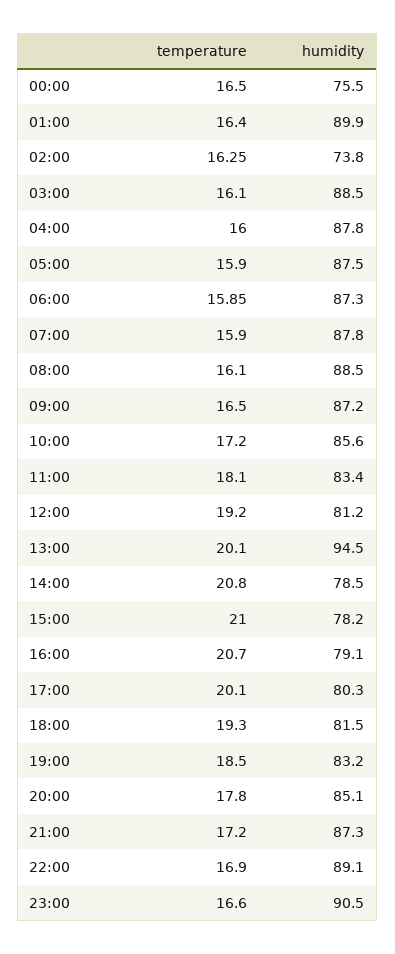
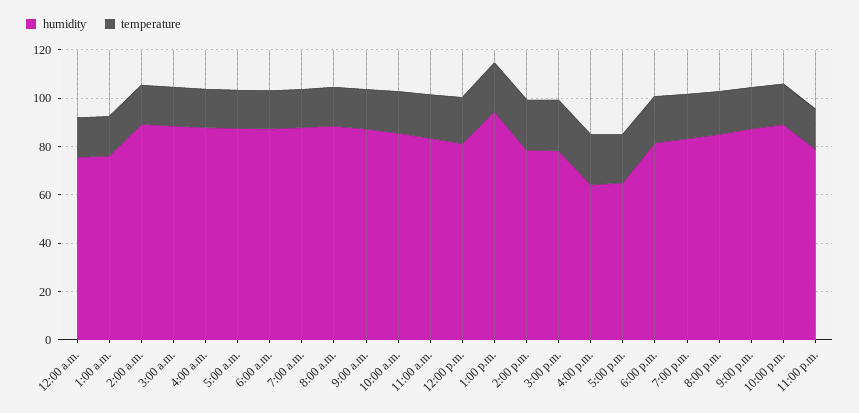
  {
    "temperature": {
      "00:00": 16.5,
      "01:00": 16.4,
      "02:00": 16.25,
      "03:00": 16.1,
      "04:00": 16,
      "05:00": 15.9,
      "06:00": 15.85,
      "07:00": 15.9,
      "08:00": 16.1,
      "09:00": 16.5,
      "10:00": 17.2,
      "11:00": 18.1,
      "12:00": 19.2,
      "13:00": 20.1,
      "14:00": 20.8,
      "15:00": 21,
      "16:00": 20.7,
      "17:00": 20.1,
      "18:00": 19.3,
      "19:00": 18.5,
      "20:00": 17.8,
      "21:00": 17.2,
      "22:00": 16.9,
      "23:00": 16.6
    },
    "humidity": {
      "00:00": 75.5,
-     "01:00": 89.9,
+     "01:00": 75,
-     "02:00": 73.8,
+     "02:00": 90,
      "03:00": 88.5,
      "04:00": 87.8,
      "05:00": 87.5,
      "06:00": 87.3,
      "07:00": 87.8,
      "08:00": 88.5,
      "09:00": 87.2,
      "10:00": 85.6,
      "11:00": 83.4,
      "12:00": 81.2,
      "13:00": 94.5,
      "14:00": 78.5,
      "15:00": 78.2,
-     "16:00": 79.1,
+     "16:00": 65,
-     "17:00": 80.3,
+     "17:00": 65,
      "18:00": 81.5,
      "19:00": 83.2,
      "20:00": 85.1,
      "21:00": 87.3,
      "22:00": 89.1,
-     "23:00": 90.5
+     "23:00": 80
    }
  }

